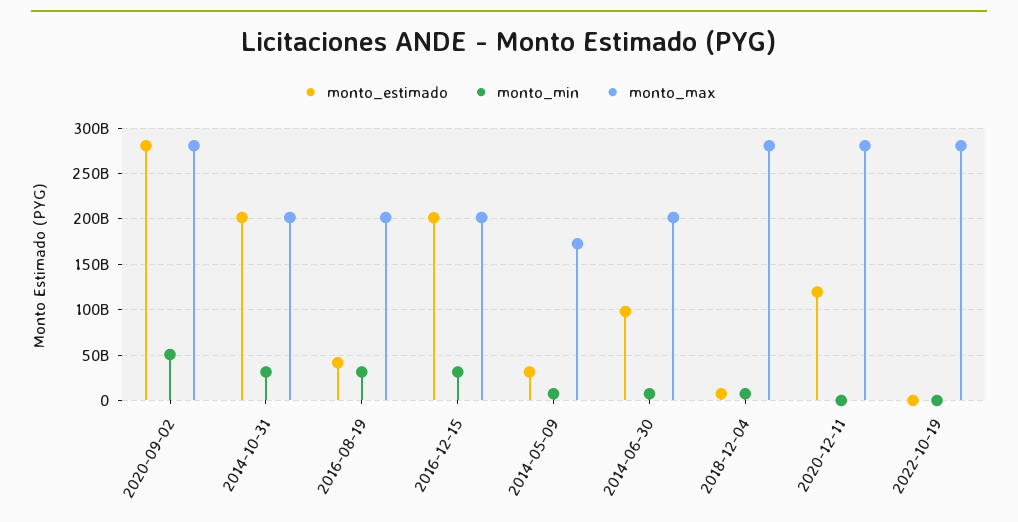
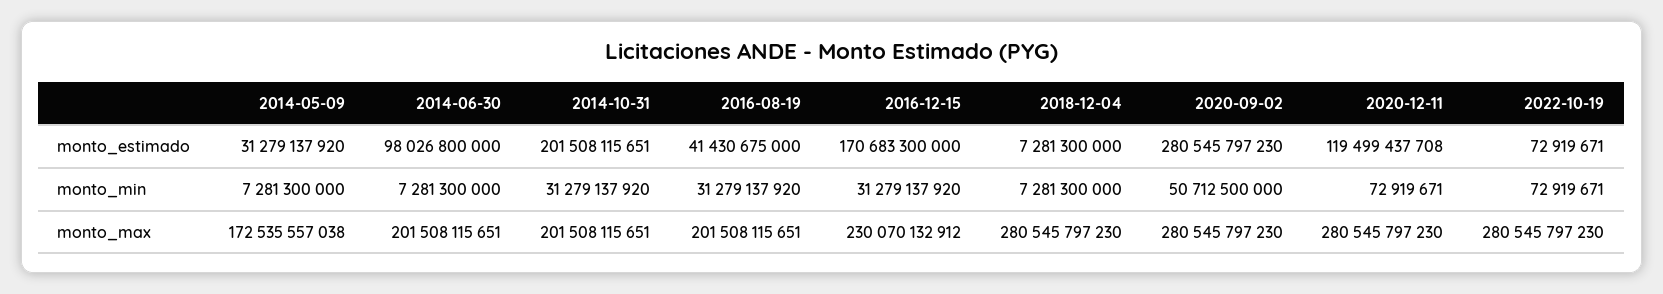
  {
    "monto_estimado": {
      "2020-09-02": 280545797230,
      "2014-10-31": 201508115651,
      "2016-08-19": 41430675000,
-     "2016-12-15": 200000000000,
+     "2016-12-15": 170683300000,
      "2014-05-09": 31279137920,
      "2014-06-30": 98026800000,
      "2018-12-04": 7281300000,
      "2020-12-11": 119499437708,
      "2022-10-19": 72919671
    },
    "monto_min": {
      "2020-09-02": 50712500000,
      "2014-10-31": 31279137920,
      "2016-08-19": 31279137920,
      "2016-12-15": 31279137920,
      "2014-05-09": 7281300000,
      "2014-06-30": 7281300000,
      "2018-12-04": 7281300000,
      "2020-12-11": 72919671,
      "2022-10-19": 72919671
    },
    "monto_max": {
      "2020-09-02": 280545797230,
      "2014-10-31": 201508115651,
      "2016-08-19": 201508115651,
-     "2016-12-15": 200000000000,
+     "2016-12-15": 230070132912,
      "2014-05-09": 172535557038,
      "2014-06-30": 201508115651,
      "2018-12-04": 280545797230,
      "2020-12-11": 280545797230,
      "2022-10-19": 280545797230
    }
  }

